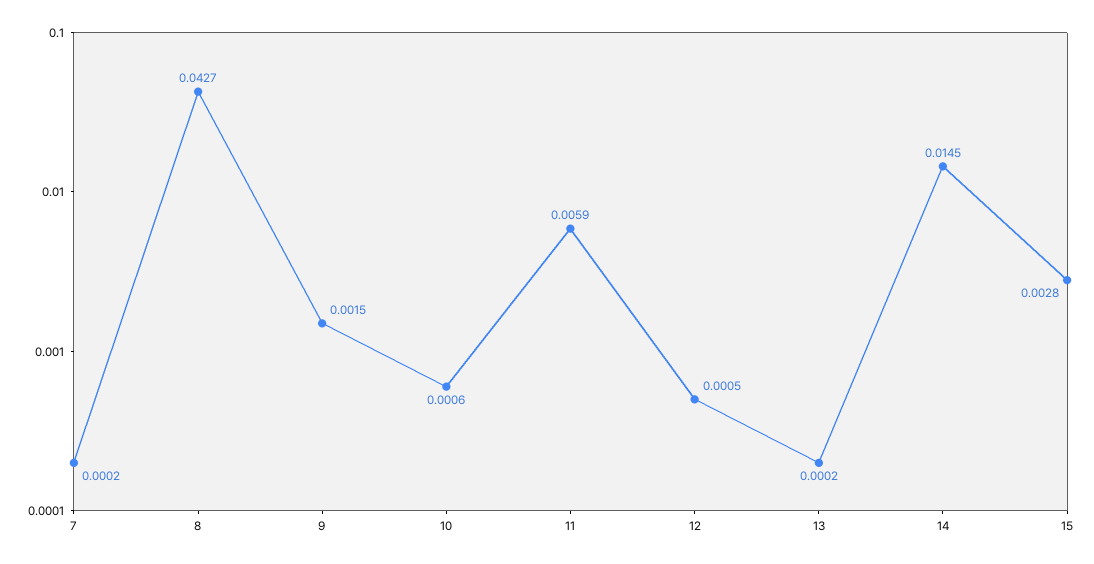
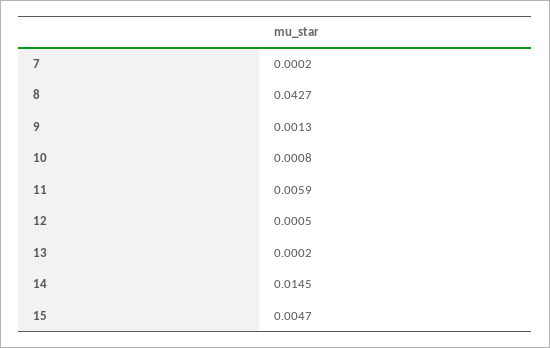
  {
    "7": 0.0002,
    "8": 0.0427,
-   "9": 0.0015,
+   "9": 0.0013,
-   "10": 0.0006,
+   "10": 0.0008,
    "11": 0.0059,
    "12": 0.0005,
    "13": 0.0002,
    "14": 0.0145,
-   "15": 0.0028
+   "15": 0.0047
  }

